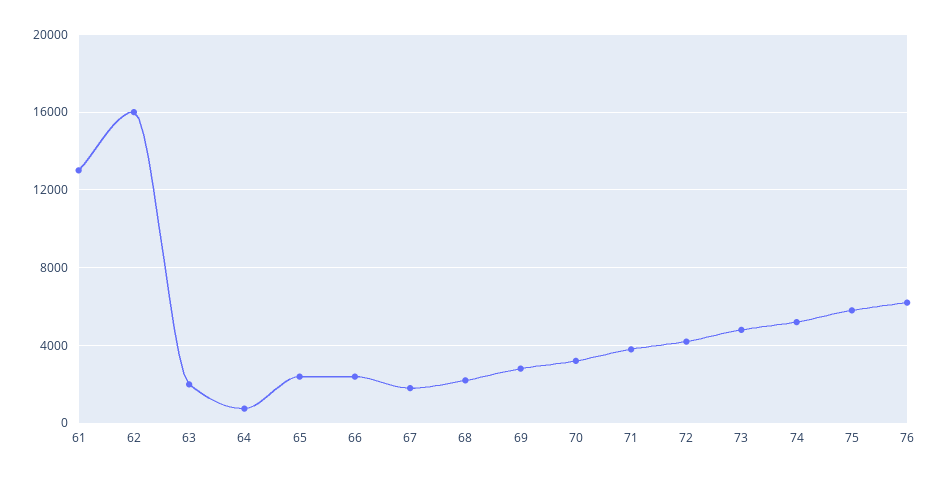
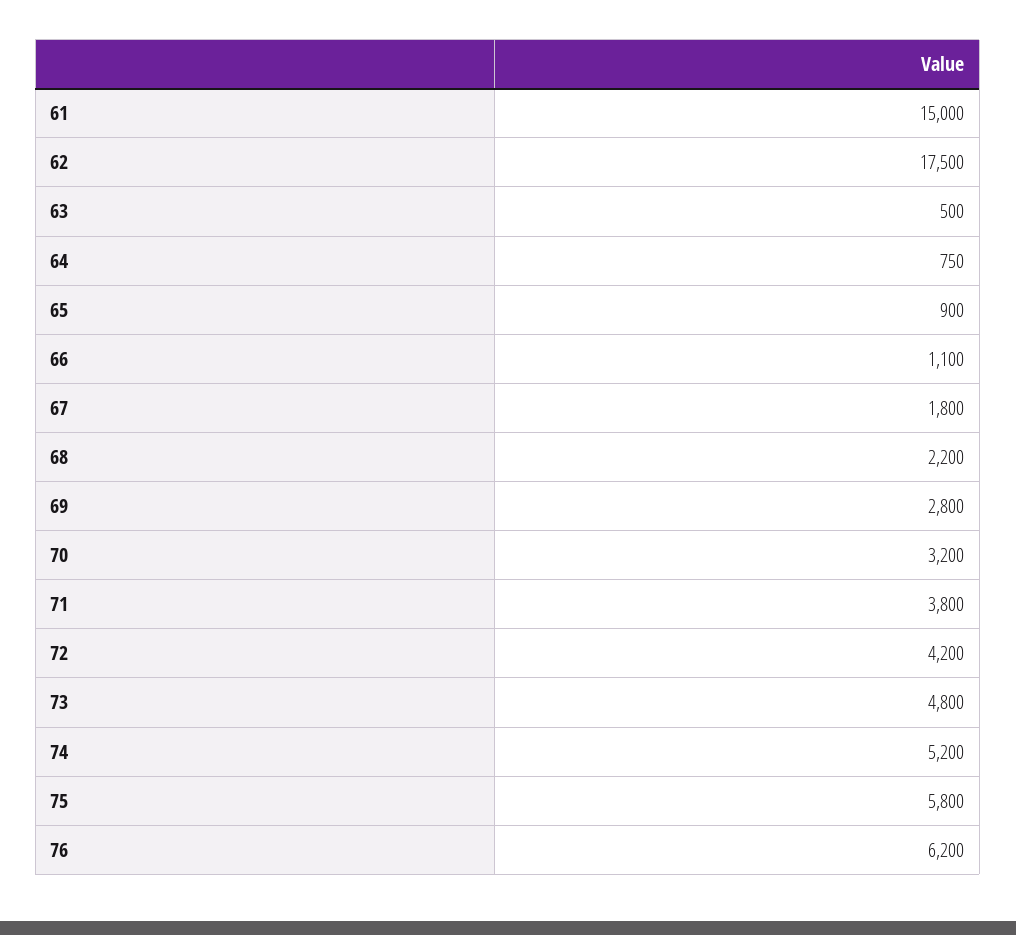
  {
-   "61": 13000,
+   "61": 15000,
-   "62": 16000,
+   "62": 17500,
-   "63": 2000,
+   "63": 500,
    "64": 750,
-   "65": 2500,
+   "65": 900,
-   "66": 2500,
+   "66": 1100,
    "67": 1800,
    "68": 2200,
    "69": 2800,
    "70": 3200,
    "71": 3800,
    "72": 4200,
    "73": 4800,
    "74": 5200,
    "75": 5800,
    "76": 6200
  }

